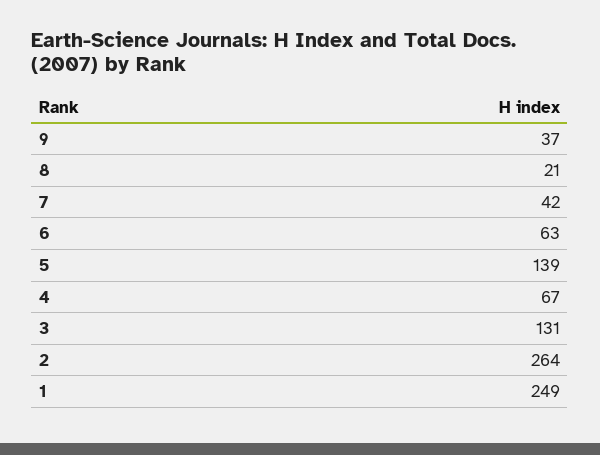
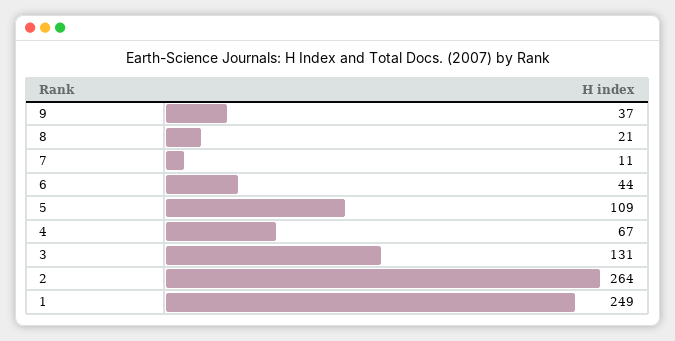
  {
    "9": 37,
    "8": 21,
-   "7": 42,
+   "7": 11,
-   "6": 63,
+   "6": 44,
-   "5": 139,
+   "5": 109,
    "4": 67,
    "3": 131,
    "2": 264,
    "1": 249
  }

